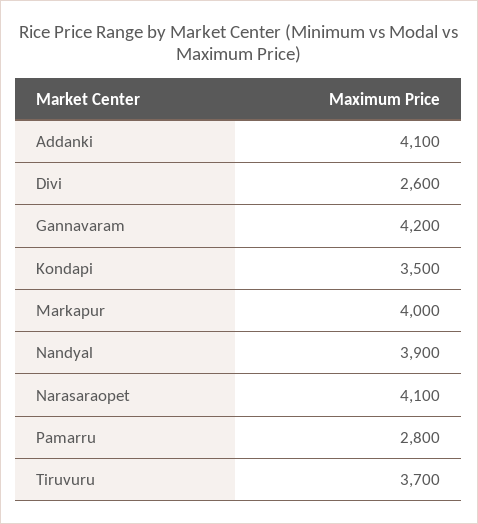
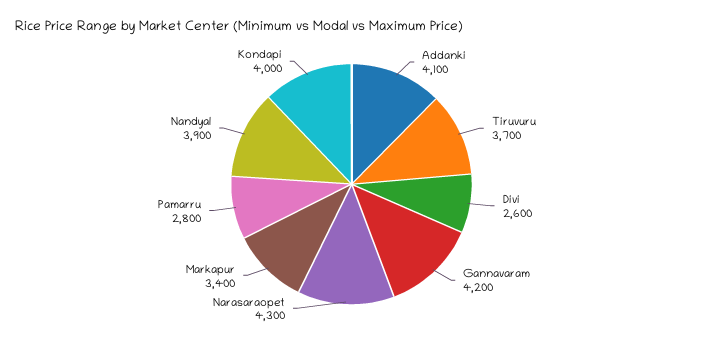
  {
    "Addanki": 4100,
    "Divi": 2600,
    "Gannavaram": 4200,
-   "Kondapi": 3500,
+   "Kondapi": 4000,
-   "Markapur": 4000,
+   "Markapur": 3400,
    "Nandyal": 3900,
-   "Narasaraopet": 4100,
+   "Narasaraopet": 4300,
    "Pamarru": 2800,
    "Tiruvuru": 3700
  }

